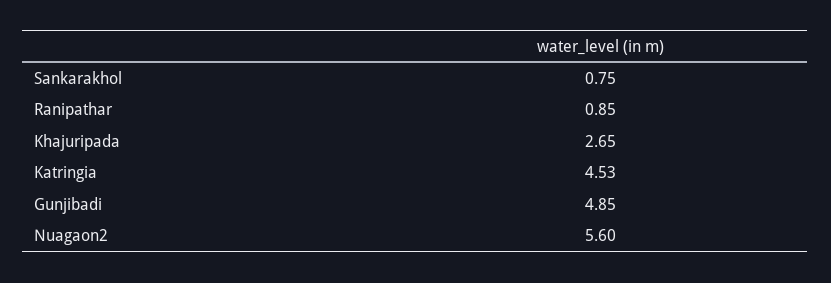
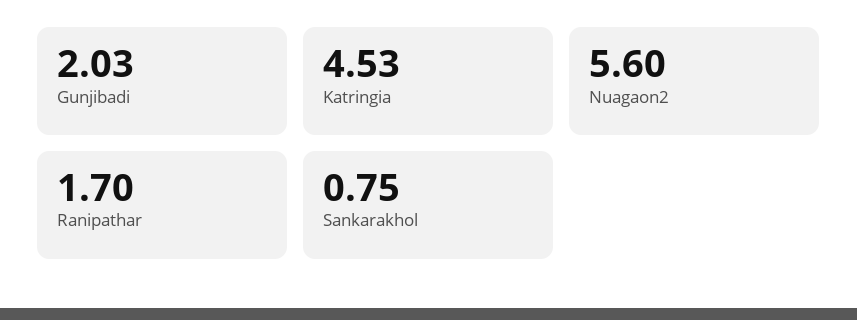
  {
    "Sankarakhol": 0.75,
-   "Ranipathar": 0.85,
+   "Ranipathar": 1.7,
-   "Khajuripada": 2.65,
    "Katringia": 4.53,
-   "Gunjibadi": 4.85,
+   "Gunjibadi": 2.03,
    "Nuagaon2": 5.6
  }

